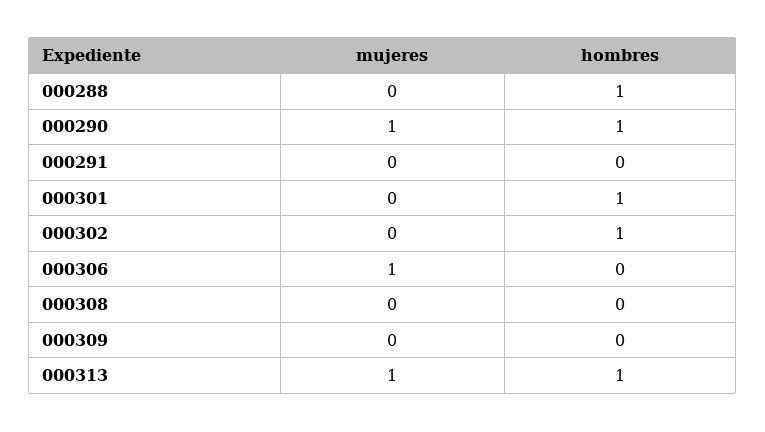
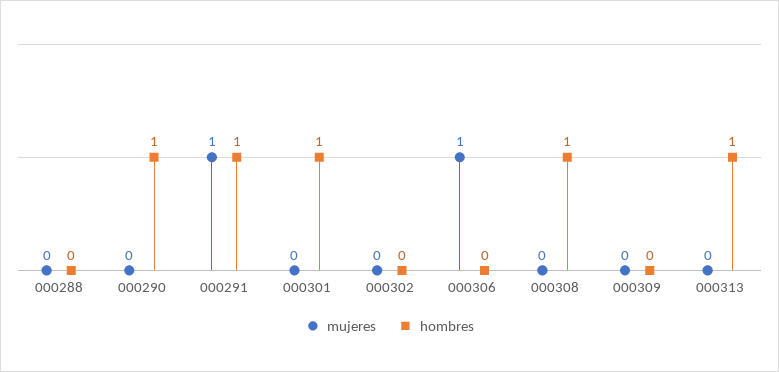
  {
    "mujeres": {
      "000288": 0,
-     "000290": 1,
+     "000290": 0,
-     "000291": 0,
+     "000291": 1,
      "000301": 0,
      "000302": 0,
      "000306": 1,
      "000308": 0,
      "000309": 0,
-     "000313": 1
+     "000313": 0
    },
    "hombres": {
-     "000288": 1,
+     "000288": 0,
      "000290": 1,
-     "000291": 0,
+     "000291": 1,
      "000301": 1,
-     "000302": 1,
+     "000302": 0,
      "000306": 0,
-     "000308": 0,
+     "000308": 1,
      "000309": 0,
      "000313": 1
    }
  }

